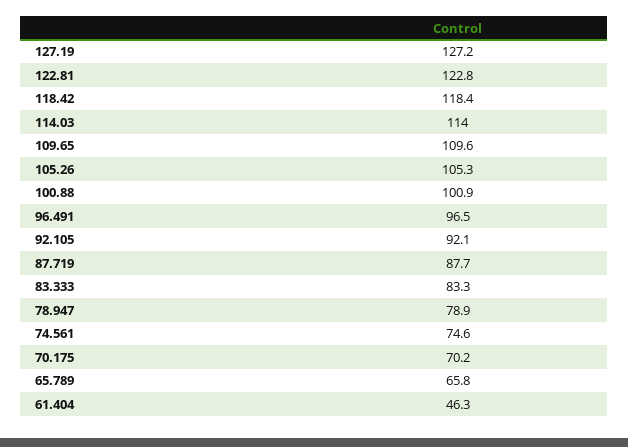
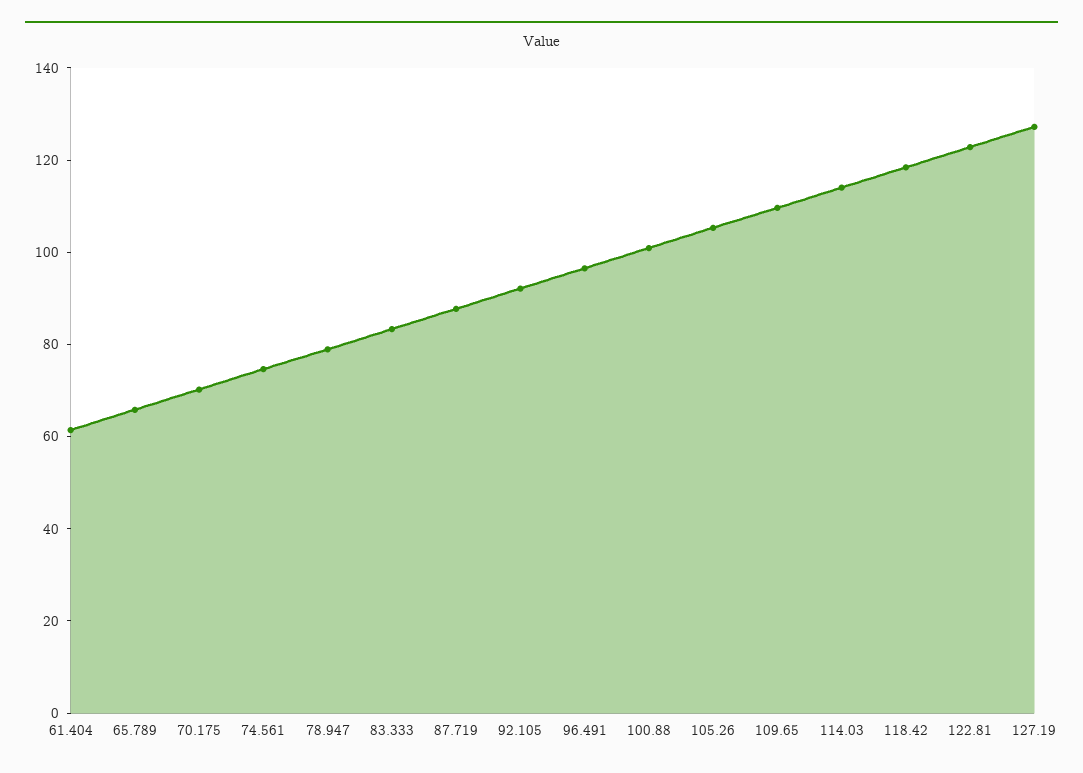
  {
    "127.19": 127.2,
    "122.81": 122.8,
    "118.42": 118.4,
    "114.03": 114,
    "109.65": 109.6,
    "105.26": 105.3,
    "100.88": 100.9,
    "96.491": 96.5,
    "92.105": 92.1,
    "87.719": 87.7,
    "83.333": 83.3,
    "78.947": 78.9,
    "74.561": 74.6,
    "70.175": 70.2,
    "65.789": 65.8,
-   "61.404": 46.3
+   "61.404": 60
  }

